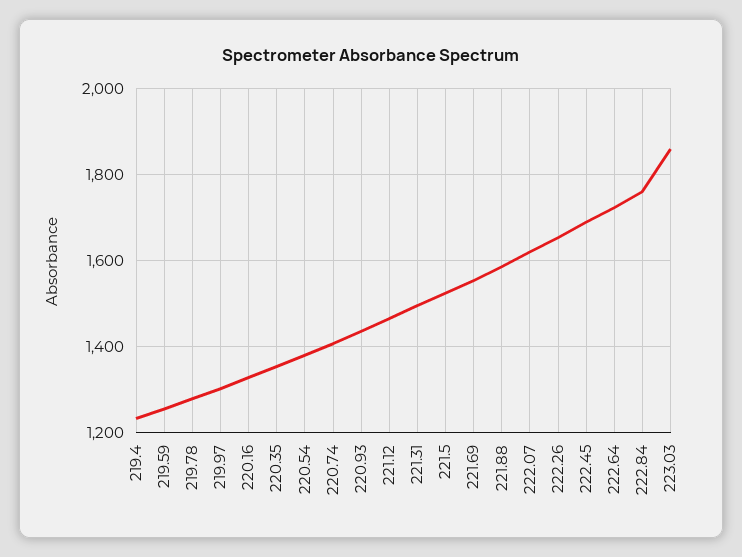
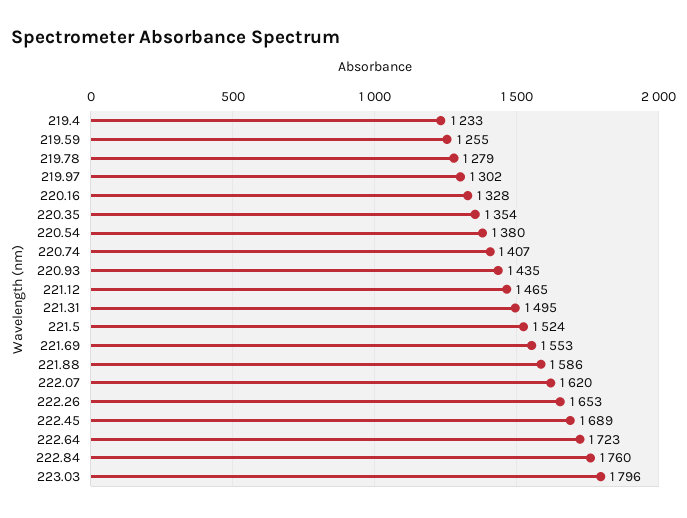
  {
    "219.4": 1233,
    "219.59": 1255,
    "219.78": 1279,
    "219.97": 1302,
    "220.16": 1328,
    "220.35": 1354,
    "220.54": 1380,
    "220.74": 1407,
    "220.93": 1435,
    "221.12": 1465,
    "221.31": 1495,
    "221.5": 1524,
    "221.69": 1553,
    "221.88": 1586,
    "222.07": 1620,
    "222.26": 1653,
    "222.45": 1689,
    "222.64": 1723,
    "222.84": 1760,
-   "223.03": 1860
+   "223.03": 1796
  }

